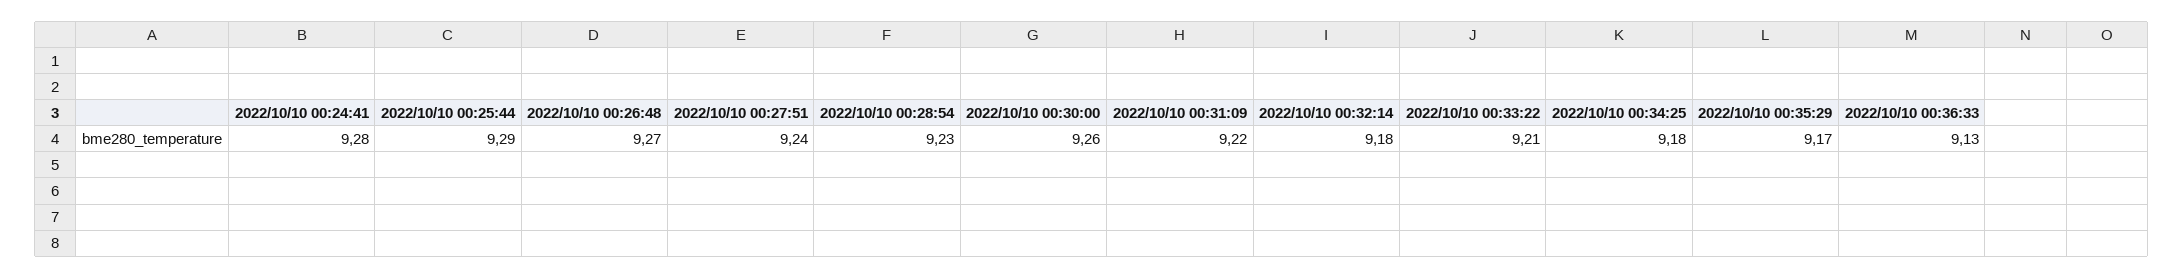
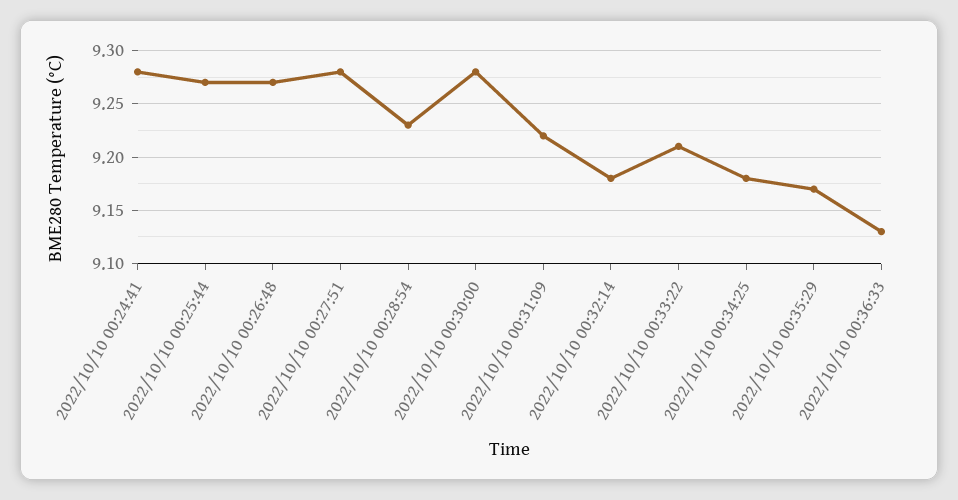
  {
    "2022/10/10 00:24:41": 9.28,
-   "2022/10/10 00:25:44": 9.29,
+   "2022/10/10 00:25:44": 9.27,
    "2022/10/10 00:26:48": 9.27,
-   "2022/10/10 00:27:51": 9.24,
+   "2022/10/10 00:27:51": 9.28,
    "2022/10/10 00:28:54": 9.23,
-   "2022/10/10 00:30:00": 9.26,
+   "2022/10/10 00:30:00": 9.28,
    "2022/10/10 00:31:09": 9.22,
    "2022/10/10 00:32:14": 9.18,
    "2022/10/10 00:33:22": 9.21,
    "2022/10/10 00:34:25": 9.18,
    "2022/10/10 00:35:29": 9.17,
    "2022/10/10 00:36:33": 9.13
  }

